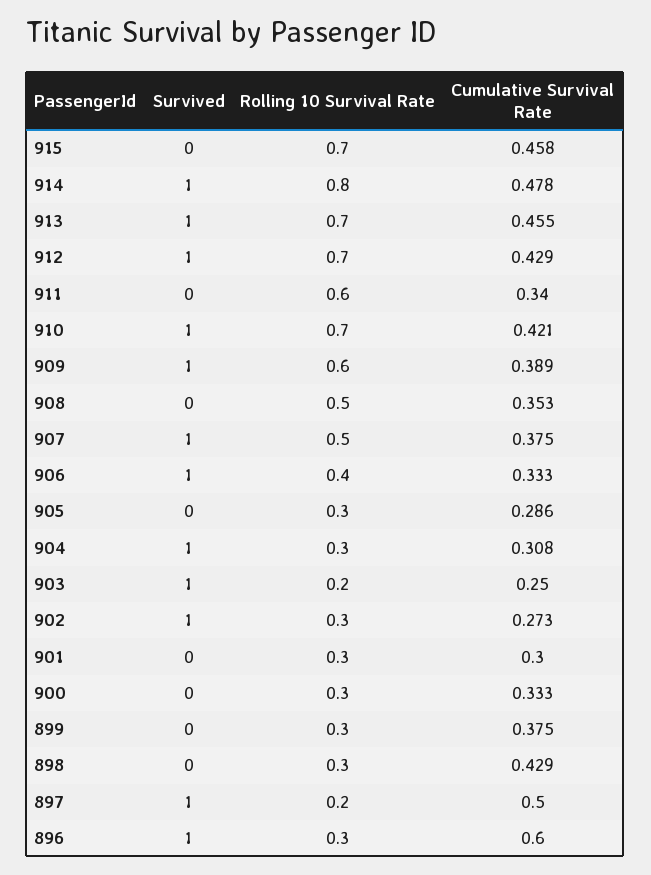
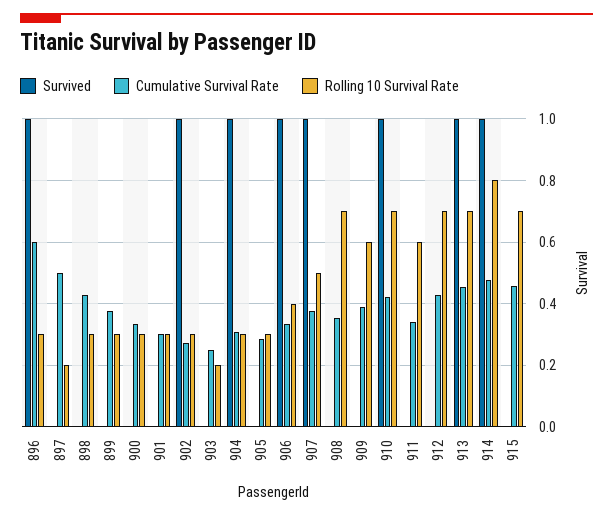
  {
    "Survived": {
      "915": 0,
      "914": 1,
      "913": 1,
-     "912": 1,
+     "912": 0,
      "911": 0,
      "910": 1,
-     "909": 1,
+     "909": 0,
      "908": 0,
      "907": 1,
      "906": 1,
      "905": 0,
      "904": 1,
-     "903": 1,
+     "903": 0,
      "902": 1,
      "901": 0,
      "900": 0,
      "899": 0,
      "898": 0,
-     "897": 1,
+     "897": 0,
      "896": 1
    },
    "Rolling 10 Survival Rate": {
      "915": 0.7,
      "914": 0.8,
      "913": 0.7,
      "912": 0.7,
      "911": 0.6,
      "910": 0.7,
      "909": 0.6,
-     "908": 0.5,
+     "908": 0.7,
      "907": 0.5,
      "906": 0.4,
      "905": 0.3,
      "904": 0.3,
      "903": 0.2,
      "902": 0.3,
      "901": 0.3,
      "900": 0.3,
      "899": 0.3,
      "898": 0.3,
      "897": 0.2,
      "896": 0.3
    },
    "Cumulative Survival Rate": {
      "915": 0.458,
      "914": 0.478,
      "913": 0.455,
      "912": 0.429,
      "911": 0.34,
      "910": 0.421,
      "909": 0.389,
      "908": 0.353,
      "907": 0.375,
      "906": 0.333,
      "905": 0.286,
      "904": 0.308,
      "903": 0.25,
      "902": 0.273,
      "901": 0.3,
      "900": 0.333,
      "899": 0.375,
      "898": 0.429,
      "897": 0.5,
      "896": 0.6
    }
  }

